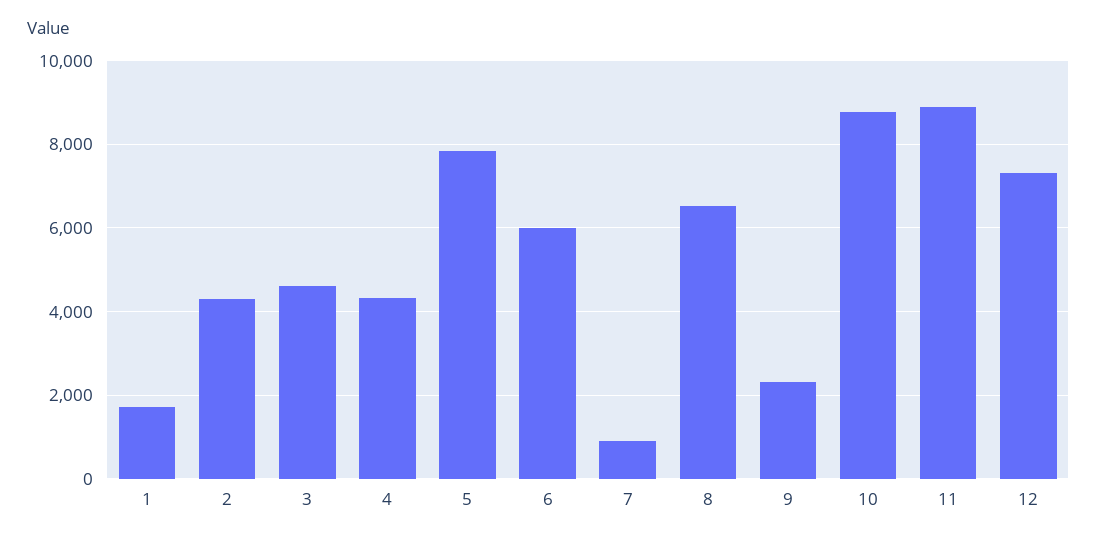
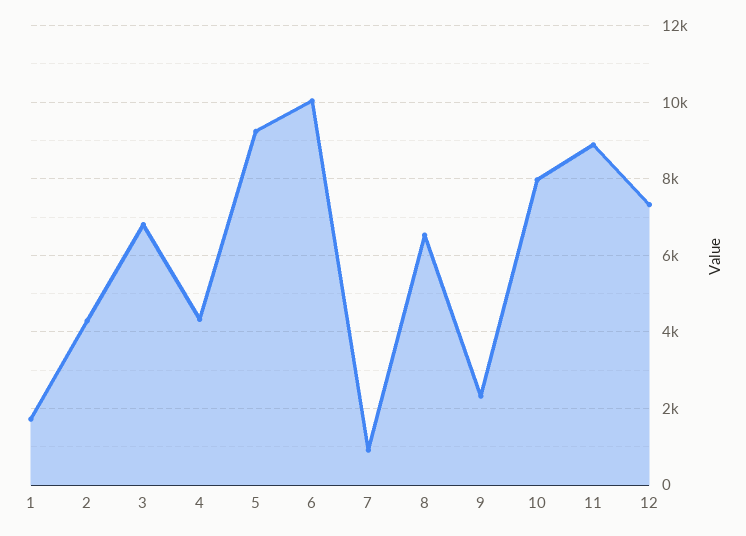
  {
    "1": 1800,
    "2": 4200,
-   "3": 4600,
+   "3": 6800,
    "4": 4400,
-   "5": 7800,
+   "5": 9200,
-   "6": 6000,
+   "6": 10000,
    "7": 1000,
    "8": 6600,
    "9": 2400,
-   "10": 8800,
+   "10": 8000,
    "11": 8800,
    "12": 7400
  }

